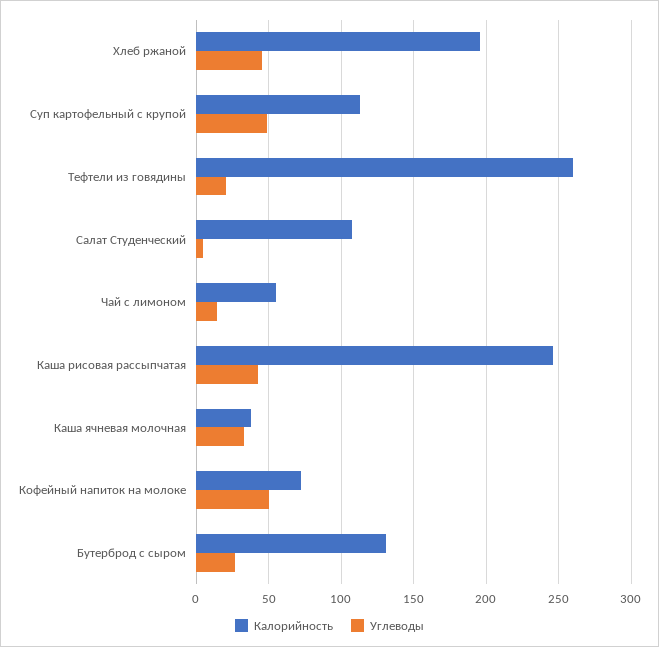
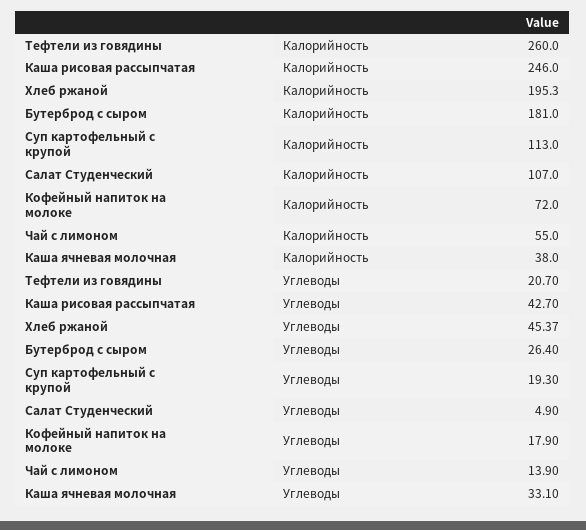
  {
    "Калорийность": {
      "Хлеб ржаной": 195.3,
      "Суп картофельный с крупой": 113,
      "Тефтели из говядины": 260,
      "Салат Студенческий": 107,
      "Чай с лимоном": 55,
      "Каша рисовая рассыпчатая": 246,
      "Каша ячневая молочная": 38,
      "Кофейный напиток на молоке": 72,
-     "Бутерброд с сыром": 130
+     "Бутерброд с сыром": 181
    },
    "Углеводы": {
      "Хлеб ржаной": 45.37,
-     "Суп картофельный с крупой": 50,
+     "Суп картофельный с крупой": 19.3,
      "Тефтели из говядины": 20.7,
      "Салат Студенческий": 4.9,
      "Чай с лимоном": 13.9,
      "Каша рисовая рассыпчатая": 42.7,
      "Каша ячневая молочная": 33.1,
-     "Кофейный напиток на молоке": 50,
+     "Кофейный напиток на молоке": 17.9,
      "Бутерброд с сыром": 26.4
    }
  }

